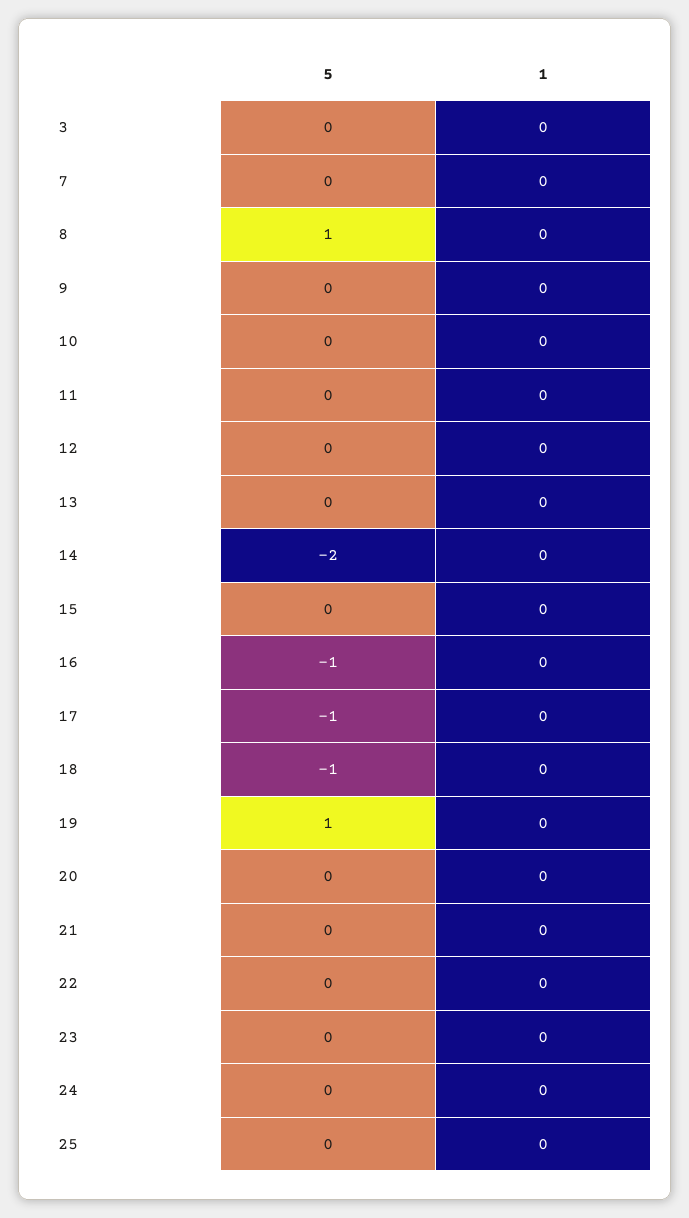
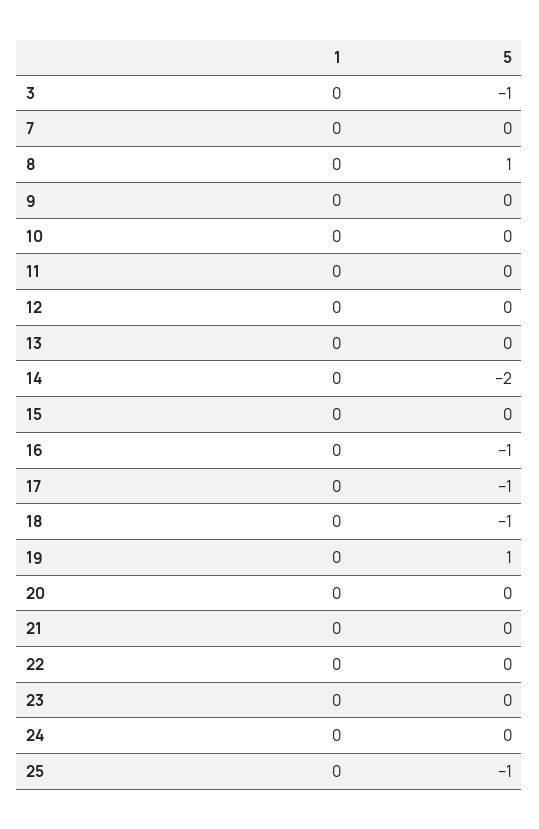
  {
    "5": {
-     "3": 0,
+     "3": -1,
      "7": 0,
      "8": 1,
      "9": 0,
      "10": 0,
      "11": 0,
      "12": 0,
      "13": 0,
      "14": -2,
      "15": 0,
      "16": -1,
      "17": -1,
      "18": -1,
      "19": 1,
      "20": 0,
      "21": 0,
      "22": 0,
      "23": 0,
      "24": 0,
-     "25": 0
+     "25": -1
    },
    "1": {
      "3": 0,
      "7": 0,
      "8": 0,
      "9": 0,
      "10": 0,
      "11": 0,
      "12": 0,
      "13": 0,
      "14": 0,
      "15": 0,
      "16": 0,
      "17": 0,
      "18": 0,
      "19": 0,
      "20": 0,
      "21": 0,
      "22": 0,
      "23": 0,
      "24": 0,
      "25": 0
    }
  }

